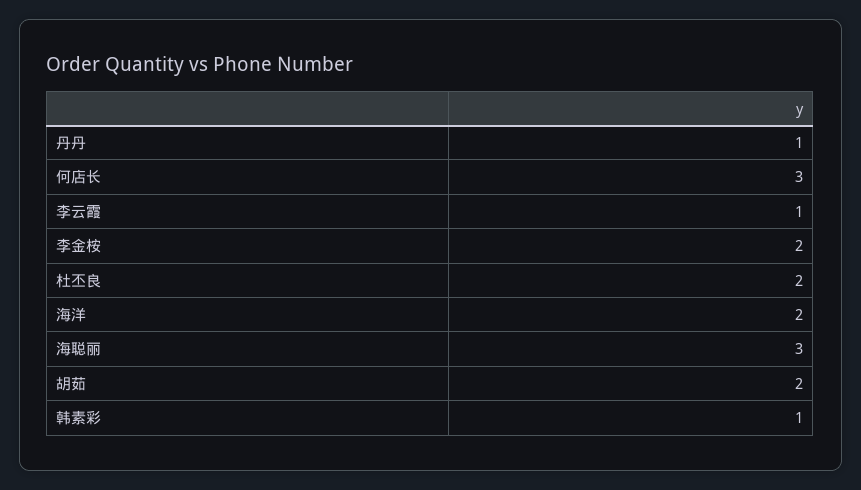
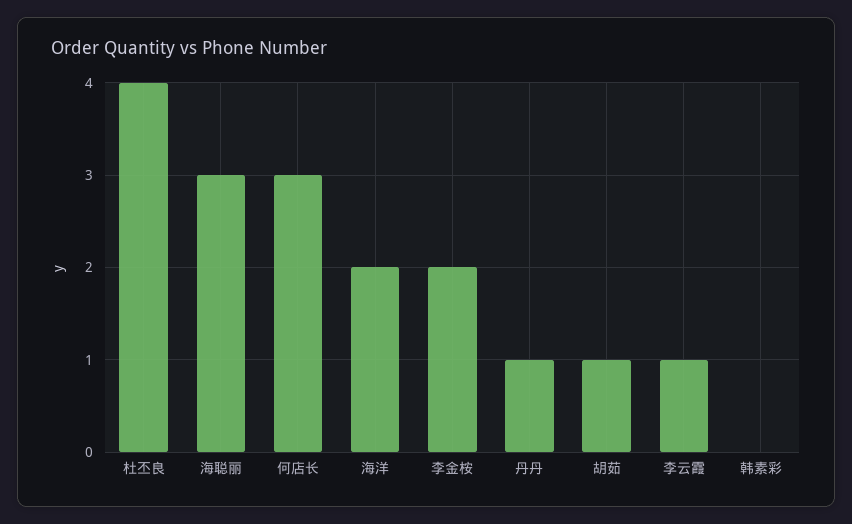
  {
    "丹丹": 1,
    "何店长": 3,
    "李云霞": 1,
    "李金桉": 2,
-   "杜丕良": 2,
+   "杜丕良": 4,
    "海洋": 2,
    "海聪丽": 3,
-   "胡茹": 2,
+   "胡茹": 1,
-   "韩素彩": 1
+   "韩素彩": 0
  }

